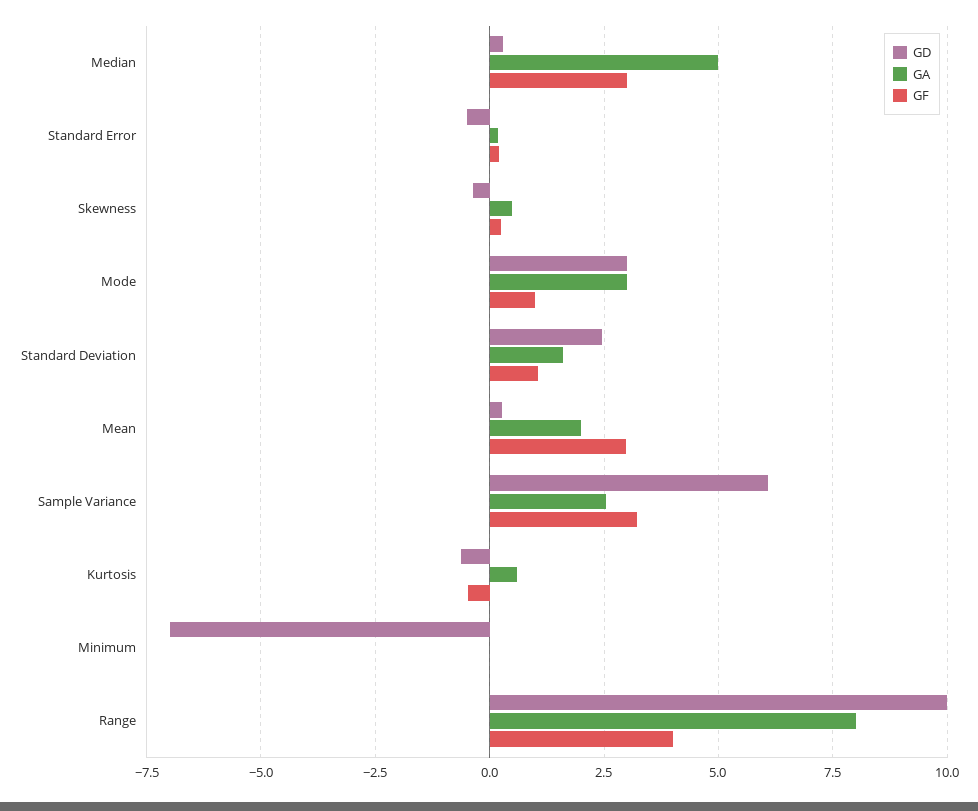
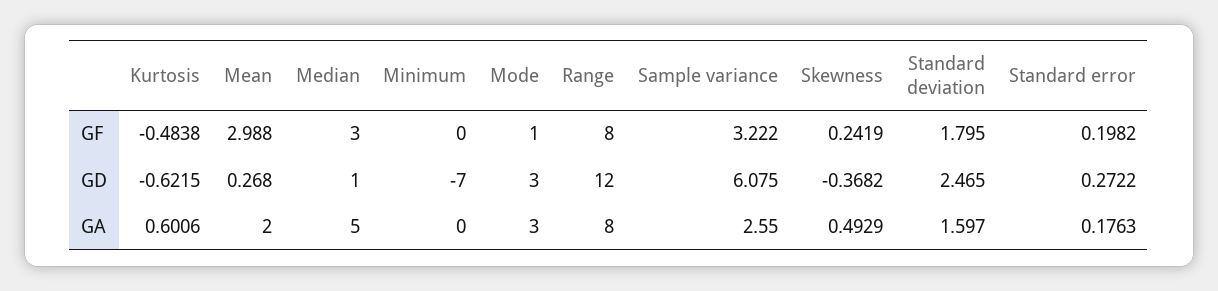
  {
    "GD": {
-     "Median": 0.25,
+     "Median": 1,
-     "Standard Error": -0.5,
+     "Standard Error": 0.2722,
      "Skewness": -0.3682,
      "Mode": 3,
      "Standard Deviation": 2.465,
      "Mean": 0.268,
      "Sample Variance": 6.075,
      "Kurtosis": -0.6215,
      "Minimum": -7,
-     "Range": 10
+     "Range": 12
    },
    "GA": {
      "Median": 5,
      "Standard Error": 0.1763,
      "Skewness": 0.4929,
      "Mode": 3,
      "Standard Deviation": 1.597,
      "Mean": 2,
      "Sample Variance": 2.55,
      "Kurtosis": 0.6006,
      "Minimum": 0,
      "Range": 8
    },
    "GF": {
      "Median": 3,
      "Standard Error": 0.1982,
      "Skewness": 0.2419,
      "Mode": 1,
-     "Standard Deviation": 1,
+     "Standard Deviation": 1.795,
      "Mean": 2.988,
      "Sample Variance": 3.222,
      "Kurtosis": -0.4838,
      "Minimum": 0,
-     "Range": 4
+     "Range": 8
    }
  }

